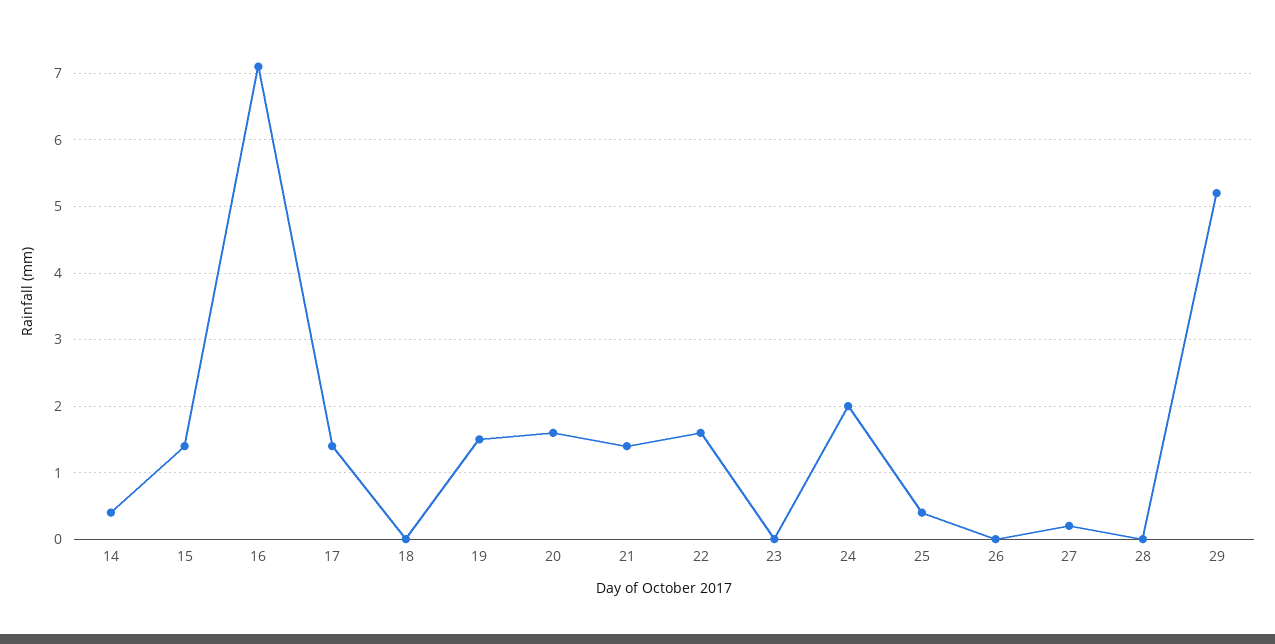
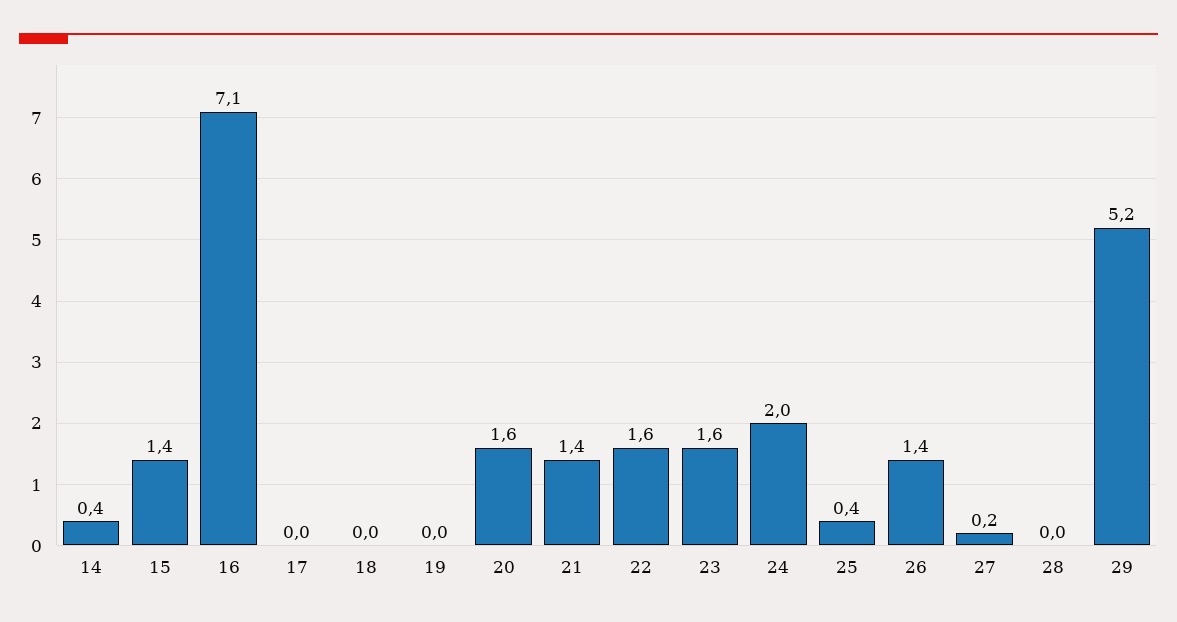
  {
    "14": 0.4,
    "15": 1.4,
    "16": 7.1,
-   "17": 1.4,
+   "17": 0,
    "18": 0,
-   "19": 1.5,
+   "19": 0,
    "20": 1.6,
    "21": 1.4,
    "22": 1.6,
-   "23": 0,
+   "23": 1.6,
    "24": 2,
    "25": 0.4,
-   "26": 0,
+   "26": 1.4,
    "27": 0.2,
    "28": 0,
    "29": 5.2
  }

